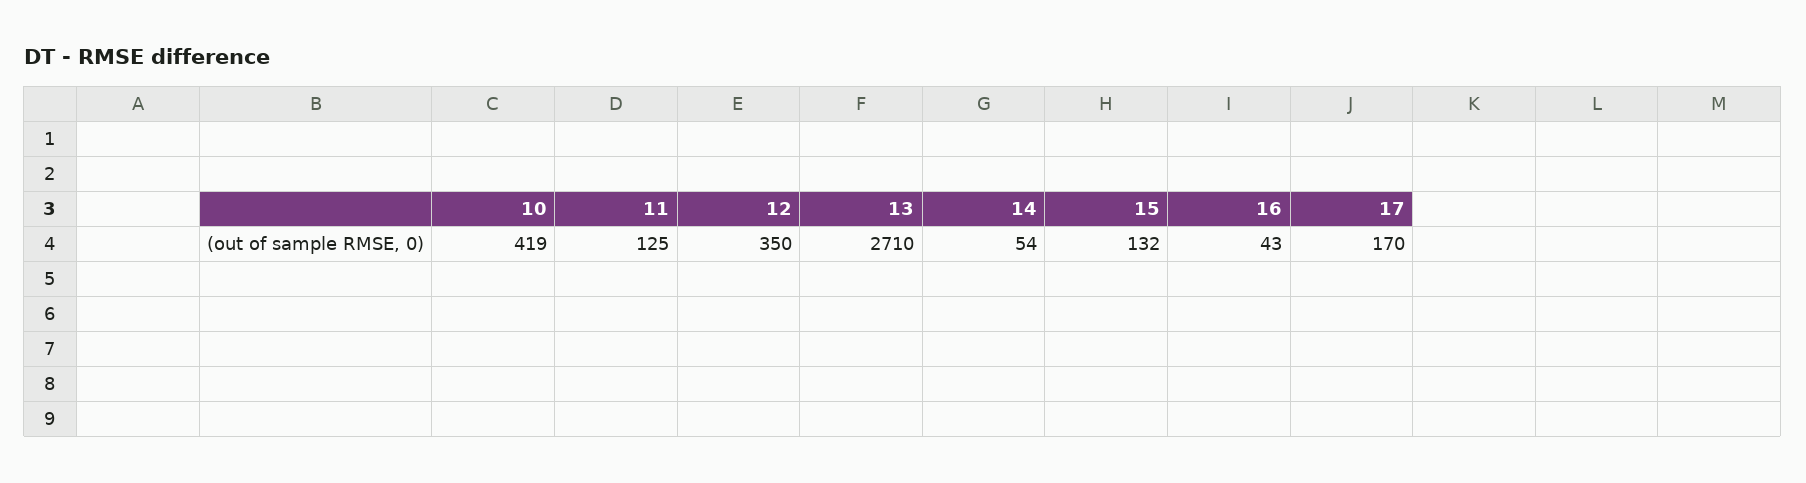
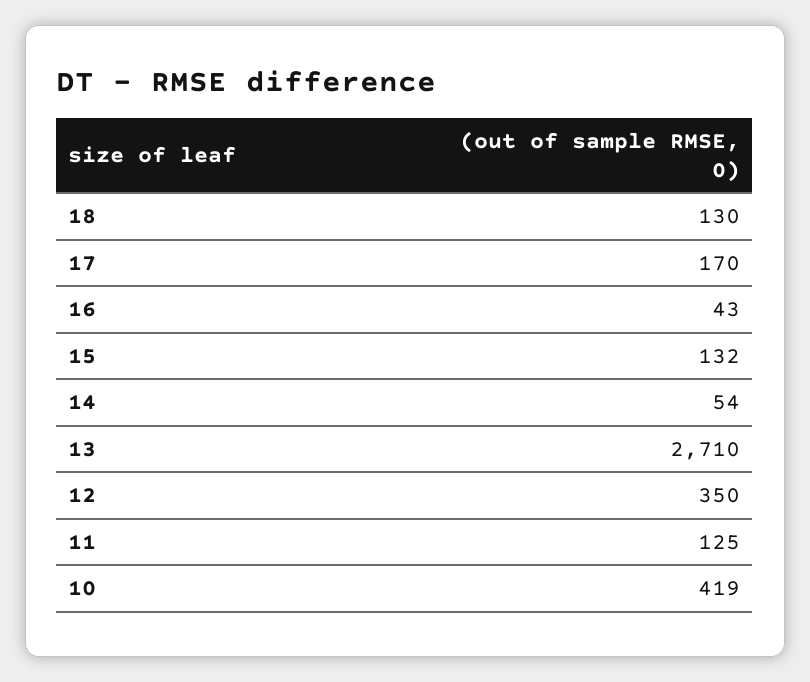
  {
    "10": 419,
    "11": 125,
    "12": 350,
    "13": 2710,
    "14": 54,
    "15": 132,
    "16": 43,
-   "17": 170
+   "17": 170,
+   "18": 130
  }

